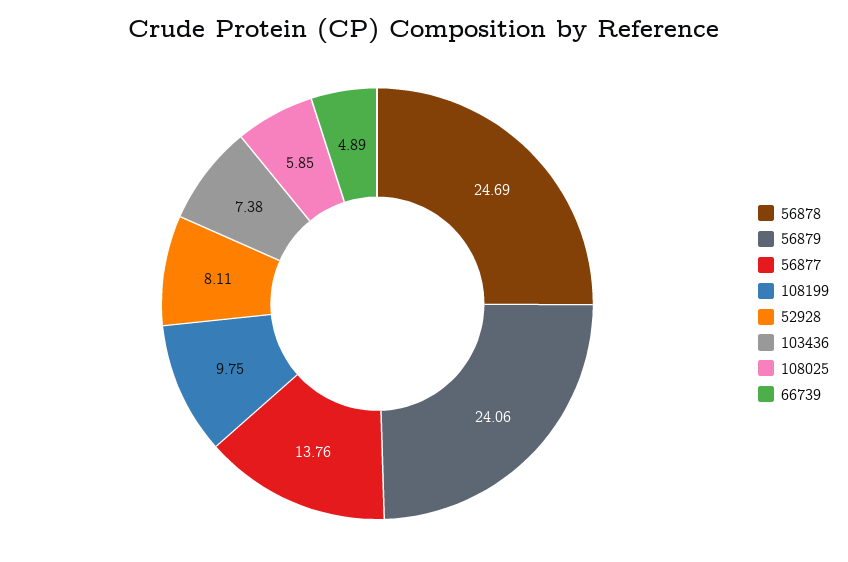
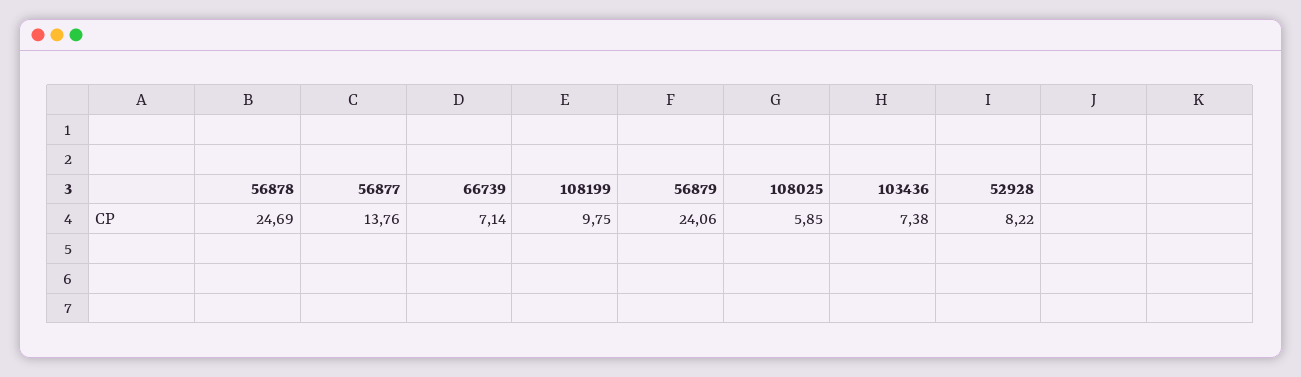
  {
    "56878": 24.69,
    "56879": 24.06,
    "56877": 13.76,
    "108199": 9.75,
-   "52928": 8.11,
+   "52928": 8.22,
    "103436": 7.38,
    "108025": 5.85,
-   "66739": 4.89
+   "66739": 7.14
  }

